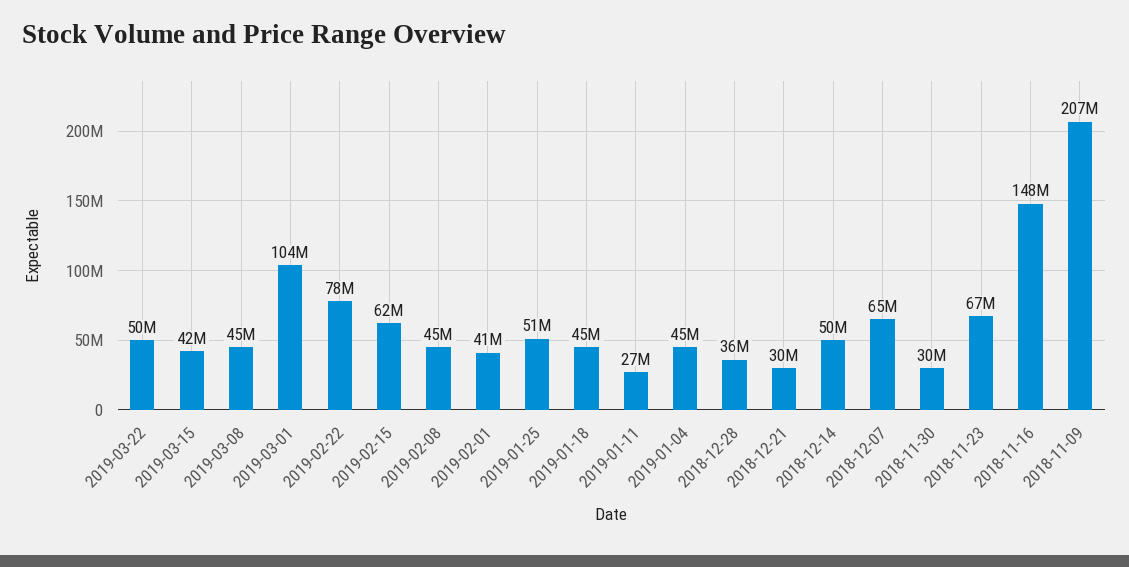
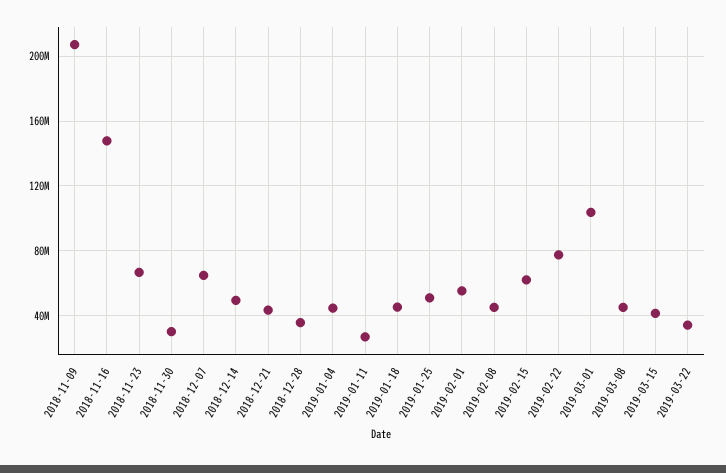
  {
-   "2019-03-22": 50000000,
+   "2019-03-22": 35000000,
    "2019-03-15": 42000000,
    "2019-03-08": 45000000,
    "2019-03-01": 104000000,
    "2019-02-22": 78000000,
    "2019-02-15": 62000000,
    "2019-02-08": 45000000,
-   "2019-02-01": 41000000,
+   "2019-02-01": 55000000,
    "2019-01-25": 51000000,
    "2019-01-18": 45000000,
    "2019-01-11": 27000000,
    "2019-01-04": 45000000,
    "2018-12-28": 36000000,
-   "2018-12-21": 30000000,
+   "2018-12-21": 45000000,
    "2018-12-14": 50000000,
    "2018-12-07": 65000000,
    "2018-11-30": 30000000,
    "2018-11-23": 67000000,
    "2018-11-16": 148000000,
    "2018-11-09": 207000000
  }

